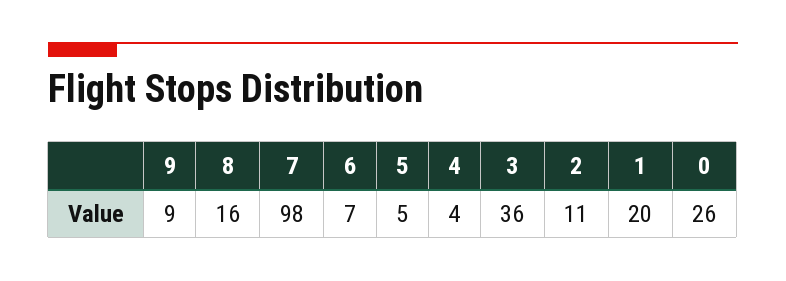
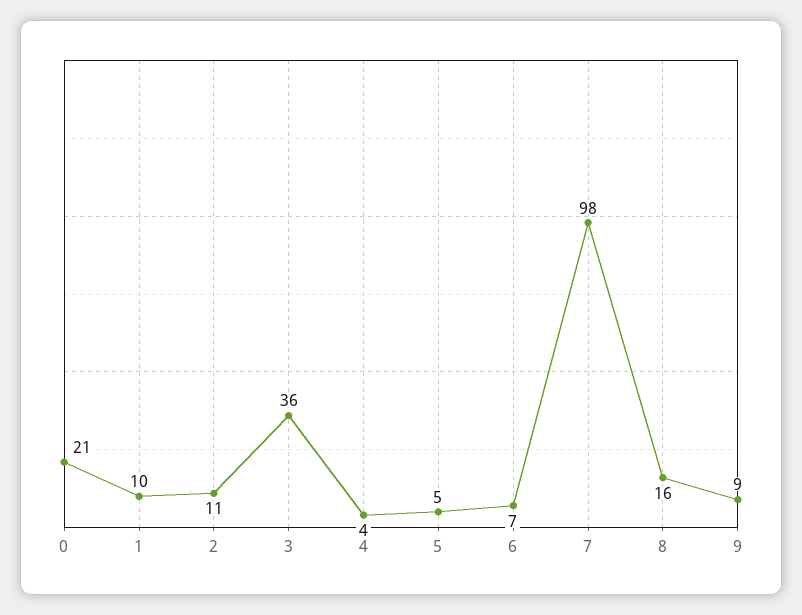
  {
    "9": 9,
    "8": 16,
    "7": 98,
    "6": 7,
    "5": 5,
    "4": 4,
    "3": 36,
    "2": 11,
-   "1": 20,
+   "1": 10,
-   "0": 26
+   "0": 21
  }

